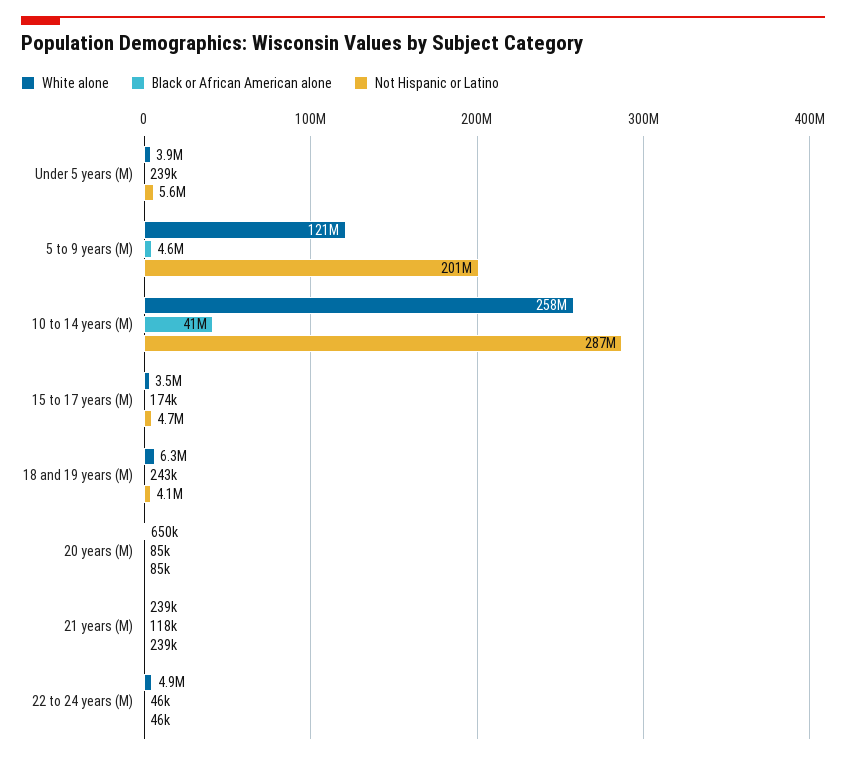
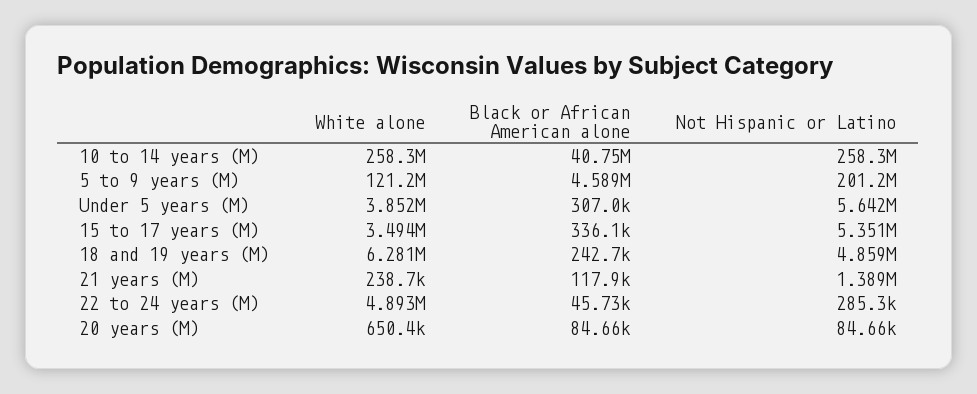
  {
    "White alone": {
      "Under 5 years (M)": 3852000,
      "5 to 9 years (M)": 121200000,
      "10 to 14 years (M)": 258300000,
      "15 to 17 years (M)": 3494000,
      "18 and 19 years (M)": 6281000,
      "20 years (M)": 650400,
      "21 years (M)": 238700,
      "22 to 24 years (M)": 4893000
    },
    "Black or African American alone": {
-     "Under 5 years (M)": 239000,
+     "Under 5 years (M)": 307000,
      "5 to 9 years (M)": 4589000,
      "10 to 14 years (M)": 40750000,
-     "15 to 17 years (M)": 174000,
+     "15 to 17 years (M)": 336100,
      "18 and 19 years (M)": 242700,
      "20 years (M)": 84660,
      "21 years (M)": 117900,
      "22 to 24 years (M)": 45730
    },
    "Not Hispanic or Latino": {
      "Under 5 years (M)": 5642000,
      "5 to 9 years (M)": 201200000,
-     "10 to 14 years (M)": 287000000,
+     "10 to 14 years (M)": 258300000,
-     "15 to 17 years (M)": 4700000,
+     "15 to 17 years (M)": 5351000,
-     "18 and 19 years (M)": 4100000,
+     "18 and 19 years (M)": 4859000,
      "20 years (M)": 84660,
-     "21 years (M)": 239000,
+     "21 years (M)": 1389000,
-     "22 to 24 years (M)": 46000
+     "22 to 24 years (M)": 285300
    }
  }

